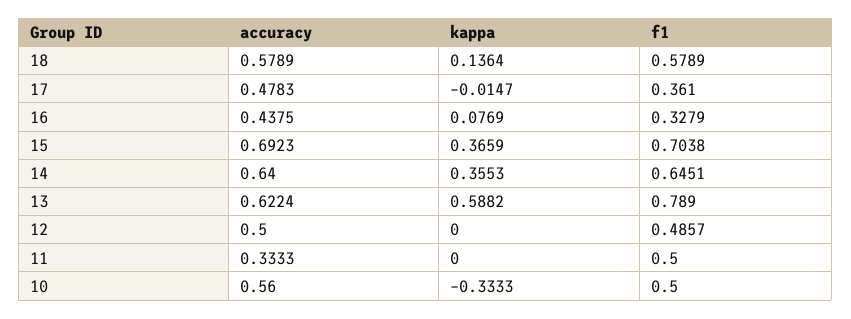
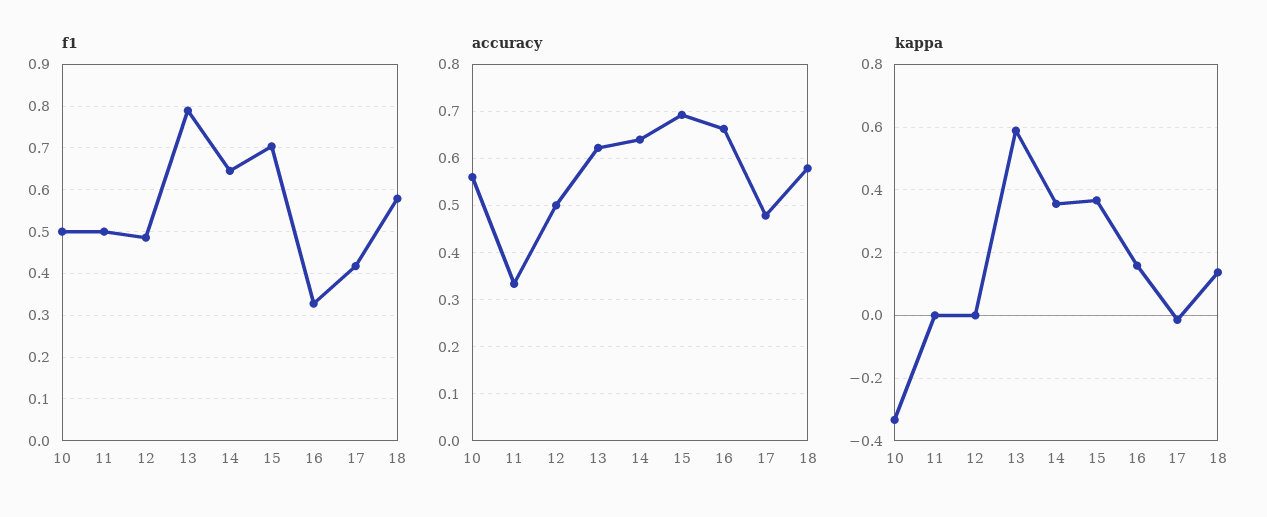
  {
    "accuracy": {
      "18": 0.5789,
      "17": 0.4783,
-     "16": 0.4375,
+     "16": 0.66,
      "15": 0.6923,
      "14": 0.64,
      "13": 0.6224,
      "12": 0.5,
      "11": 0.3333,
      "10": 0.56
    },
    "kappa": {
      "18": 0.1364,
      "17": -0.0147,
-     "16": 0.0769,
+     "16": 0.16,
      "15": 0.3659,
      "14": 0.3553,
      "13": 0.5882,
      "12": 0,
      "11": 0,
      "10": -0.3333
    },
    "f1": {
      "18": 0.5789,
-     "17": 0.361,
+     "17": 0.42,
      "16": 0.3279,
      "15": 0.7038,
      "14": 0.6451,
      "13": 0.789,
      "12": 0.4857,
      "11": 0.5,
      "10": 0.5
    }
  }

